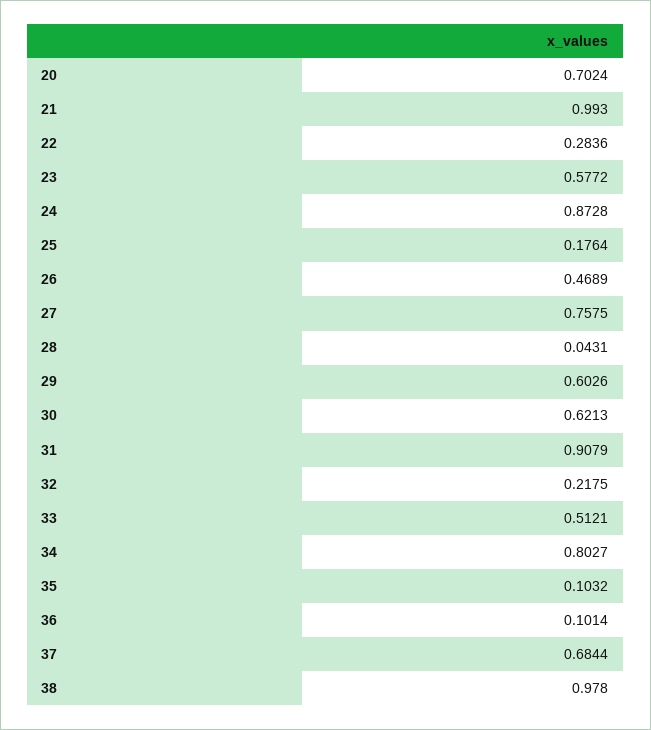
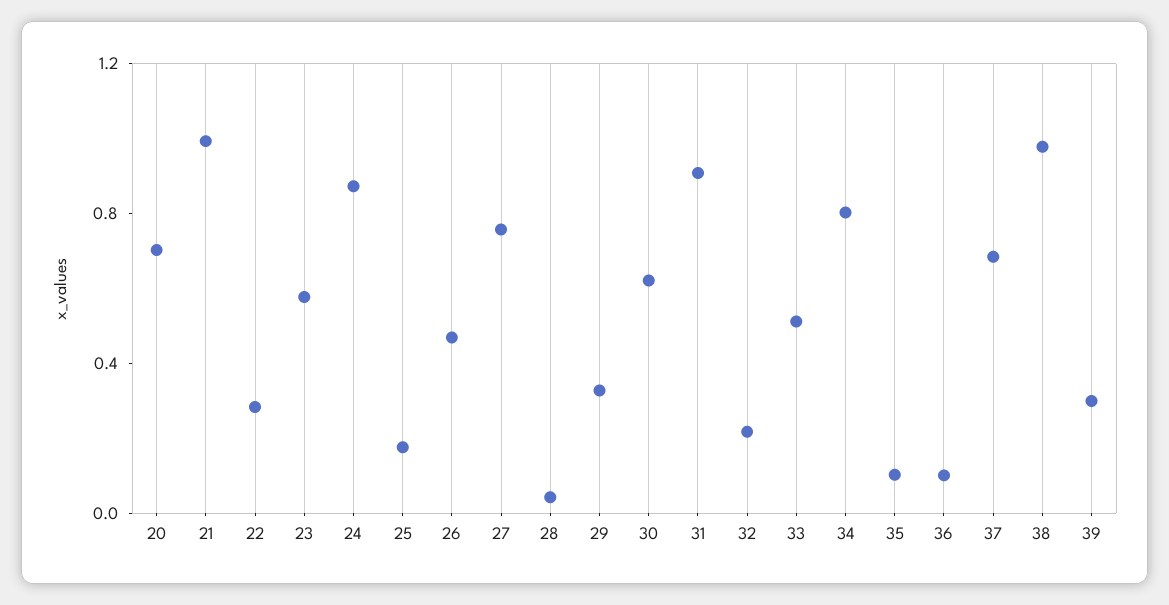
  {
    "20": 0.7024,
    "21": 0.993,
    "22": 0.2836,
    "23": 0.5772,
    "24": 0.8728,
    "25": 0.1764,
    "26": 0.4689,
    "27": 0.7575,
    "28": 0.0431,
-   "29": 0.6026,
+   "29": 0.3,
    "30": 0.6213,
    "31": 0.9079,
    "32": 0.2175,
    "33": 0.5121,
    "34": 0.8027,
    "35": 0.1032,
    "36": 0.1014,
    "37": 0.6844,
-   "38": 0.978
+   "38": 0.978,
+   "39": 0.3
  }

